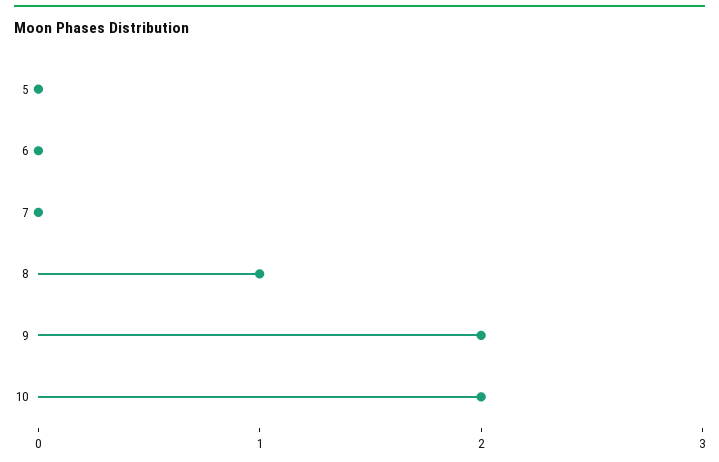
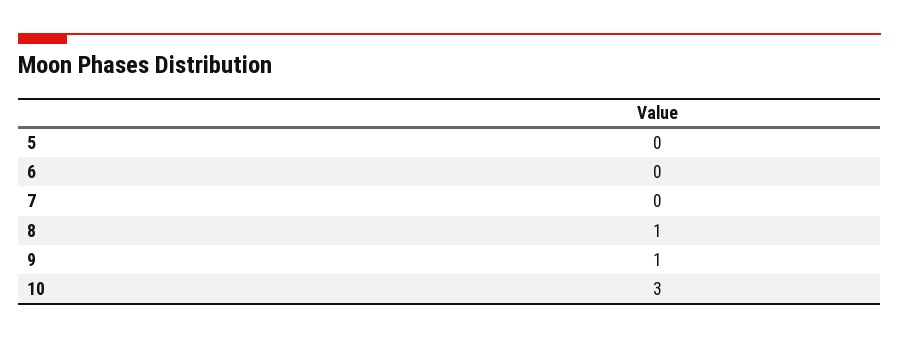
  {
    "5": 0,
    "6": 0,
    "7": 0,
    "8": 1,
-   "9": 2,
+   "9": 1,
-   "10": 2
+   "10": 3
  }

